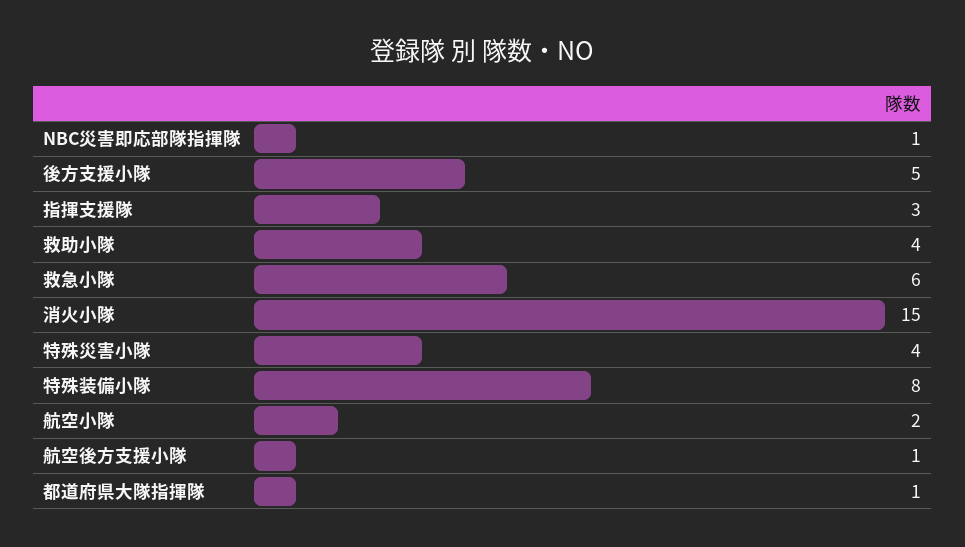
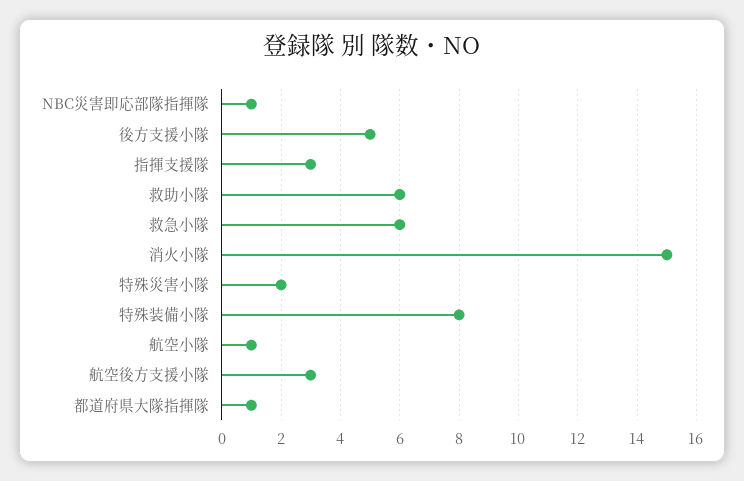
  {
    "NBC災害即応部隊指揮隊": 1,
    "後方支援小隊": 5,
    "指揮支援隊": 3,
-   "救助小隊": 4,
+   "救助小隊": 6,
    "救急小隊": 6,
    "消火小隊": 15,
-   "特殊災害小隊": 4,
+   "特殊災害小隊": 2,
    "特殊装備小隊": 8,
-   "航空小隊": 2,
+   "航空小隊": 1,
-   "航空後方支援小隊": 1,
+   "航空後方支援小隊": 3,
    "都道府県大隊指揮隊": 1
  }

